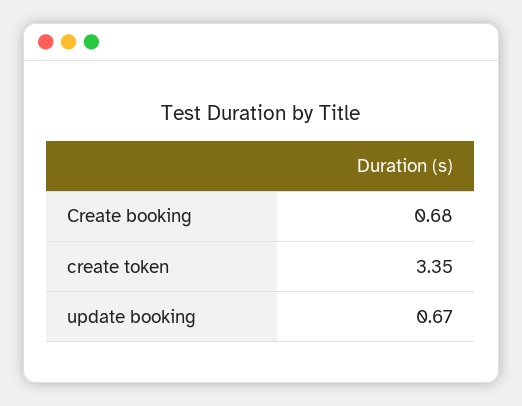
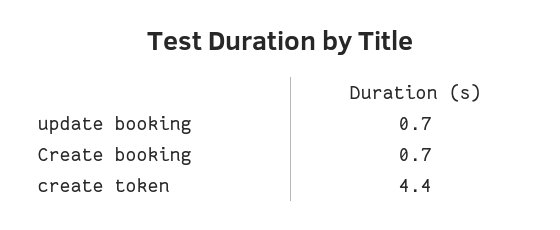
  {
    "Create booking": 0.68,
-   "create token": 3.35,
+   "create token": 4.4,
    "update booking": 0.67
  }

